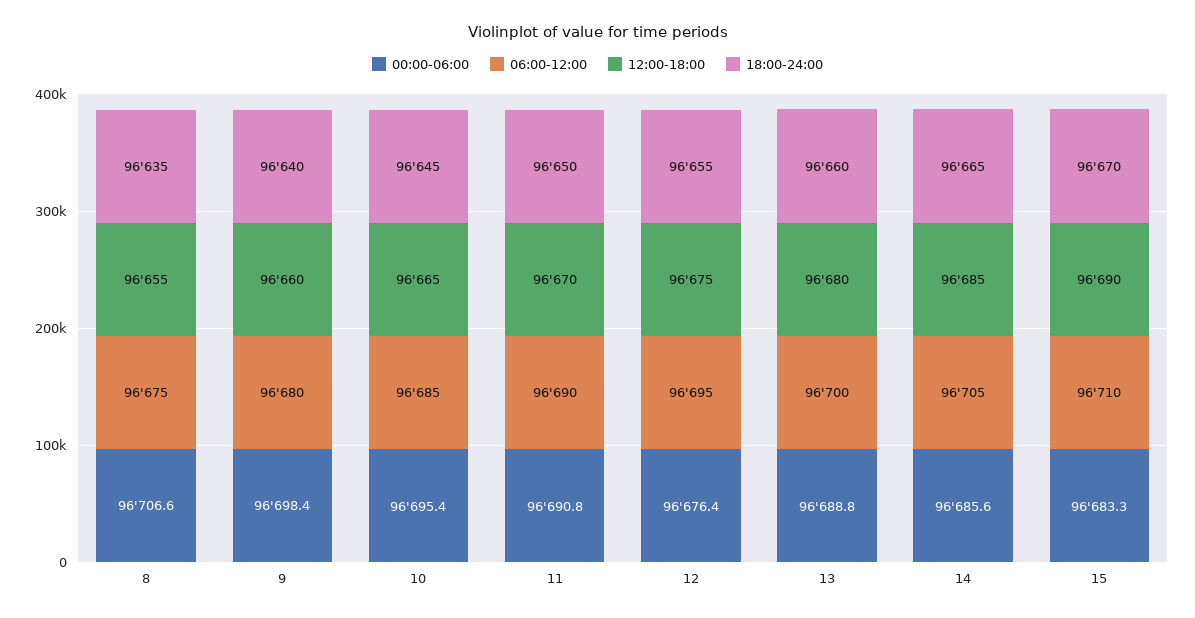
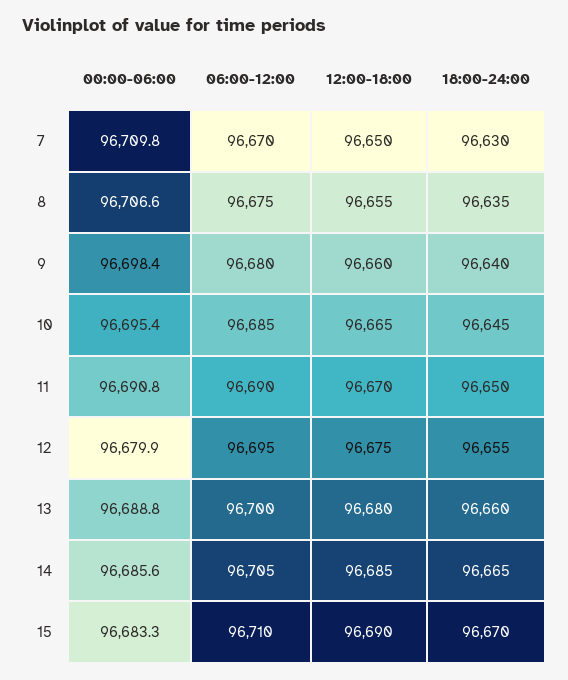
  {
    "00:00-06:00": {
      "8": 96706.6,
      "9": 96698.4,
      "10": 96695.4,
      "11": 96690.8,
-     "12": 96676.4,
+     "12": 96679.9,
      "13": 96688.8,
      "14": 96685.6,
-     "15": 96683.3
+     "15": 96683.3,
+     "7": 96709.8
    },
    "06:00-12:00": {
      "8": 96675,
      "9": 96680,
      "10": 96685,
      "11": 96690,
      "12": 96695,
      "13": 96700,
      "14": 96705,
-     "15": 96710
+     "15": 96710,
+     "7": 96670
    },
    "12:00-18:00": {
      "8": 96655,
      "9": 96660,
      "10": 96665,
      "11": 96670,
      "12": 96675,
      "13": 96680,
      "14": 96685,
-     "15": 96690
+     "15": 96690,
+     "7": 96650
    },
    "18:00-24:00": {
      "8": 96635,
      "9": 96640,
      "10": 96645,
      "11": 96650,
      "12": 96655,
      "13": 96660,
      "14": 96665,
-     "15": 96670
+     "15": 96670,
+     "7": 96630
    }
  }

